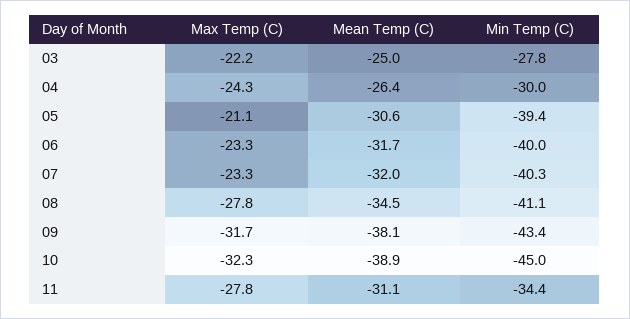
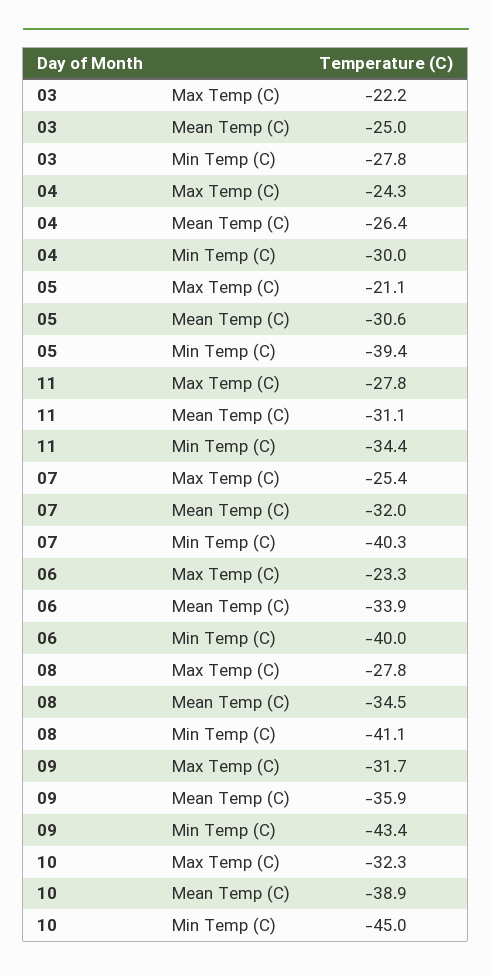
  {
    "Max Temp (C)": {
      "03": -22.2,
      "04": -24.3,
      "05": -21.1,
      "06": -23.3,
-     "07": -23.3,
+     "07": -25.4,
      "08": -27.8,
      "09": -31.7,
      "10": -32.3,
      "11": -27.8
    },
    "Mean Temp (C)": {
      "03": -25,
      "04": -26.4,
      "05": -30.6,
-     "06": -31.7,
+     "06": -33.9,
      "07": -32,
      "08": -34.5,
-     "09": -38.1,
+     "09": -35.9,
      "10": -38.9,
      "11": -31.1
    },
    "Min Temp (C)": {
      "03": -27.8,
      "04": -30,
      "05": -39.4,
      "06": -40,
      "07": -40.3,
      "08": -41.1,
      "09": -43.4,
      "10": -45,
      "11": -34.4
    }
  }

